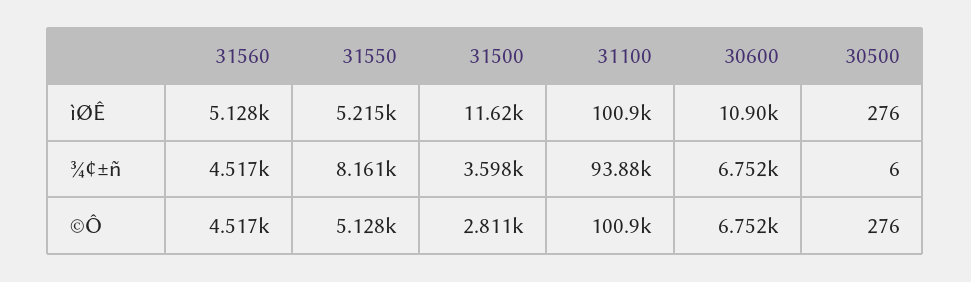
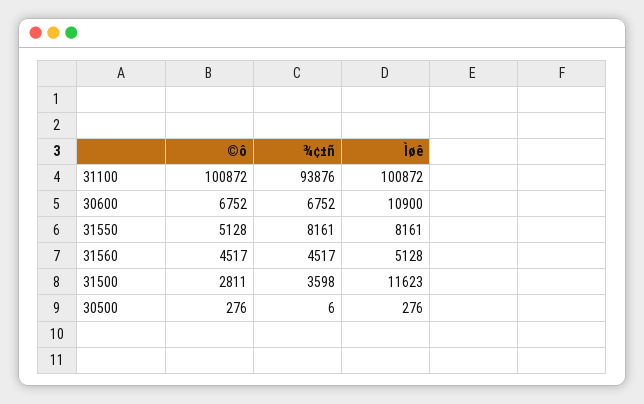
  {
    "31560": {
      "ìØÊ": 5128,
      "¾¢±ñ": 4517,
      "©Ô": 4517
    },
    "31550": {
-     "ìØÊ": 5215,
+     "ìØÊ": 8161,
      "¾¢±ñ": 8161,
      "©Ô": 5128
    },
    "31500": {
      "ìØÊ": 11623,
      "¾¢±ñ": 3598,
      "©Ô": 2811
    },
    "31100": {
      "ìØÊ": 100872,
      "¾¢±ñ": 93876,
      "©Ô": 100872
    },
    "30600": {
      "ìØÊ": 10900,
      "¾¢±ñ": 6752,
      "©Ô": 6752
    },
    "30500": {
      "ìØÊ": 276,
      "¾¢±ñ": 6,
      "©Ô": 276
    }
  }

